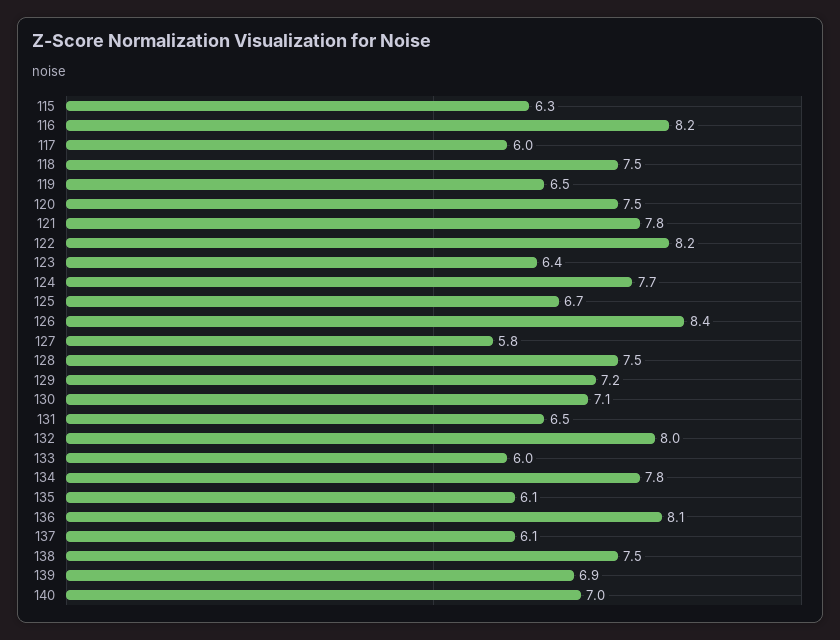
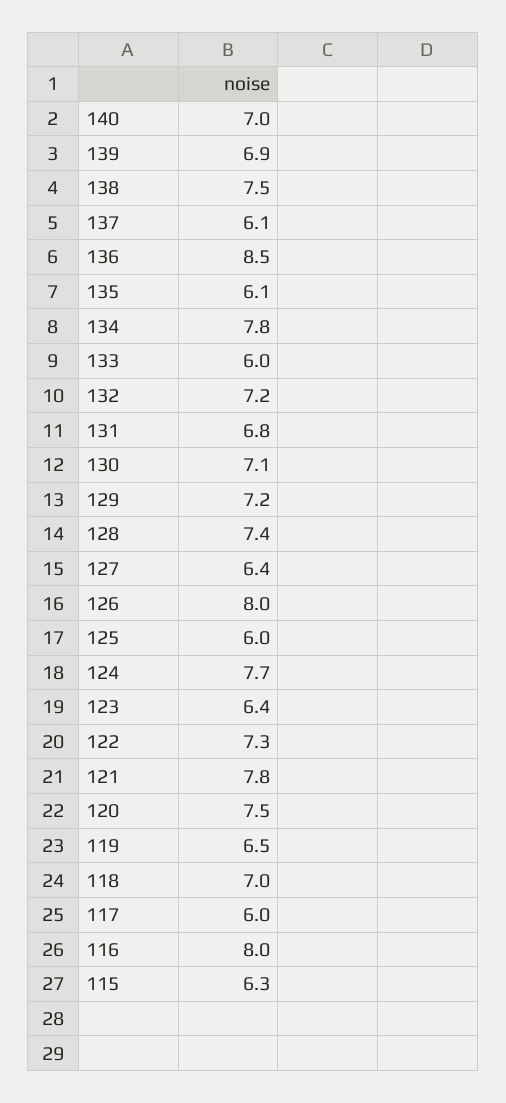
  {
    "115": 6.3,
-   "116": 8.2,
+   "116": 8,
    "117": 6,
-   "118": 7.5,
+   "118": 7,
    "119": 6.5,
    "120": 7.5,
    "121": 7.8,
-   "122": 8.2,
+   "122": 7.3,
    "123": 6.4,
    "124": 7.7,
-   "125": 6.7,
+   "125": 6,
-   "126": 8.4,
+   "126": 8,
-   "127": 5.8,
+   "127": 6.4,
-   "128": 7.5,
+   "128": 7.4,
    "129": 7.2,
    "130": 7.1,
-   "131": 6.5,
+   "131": 6.8,
-   "132": 8,
+   "132": 7.2,
    "133": 6,
    "134": 7.8,
    "135": 6.1,
-   "136": 8.1,
+   "136": 8.5,
    "137": 6.1,
    "138": 7.5,
    "139": 6.9,
    "140": 7
  }

